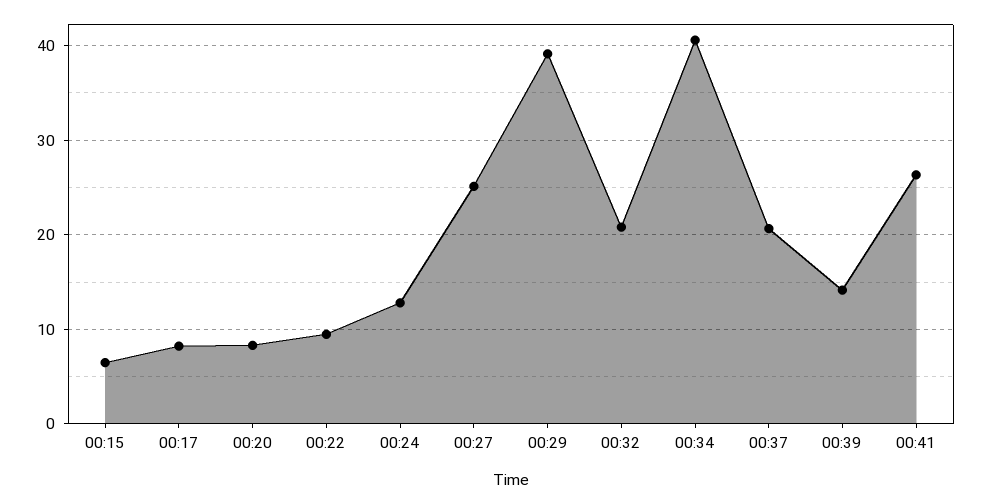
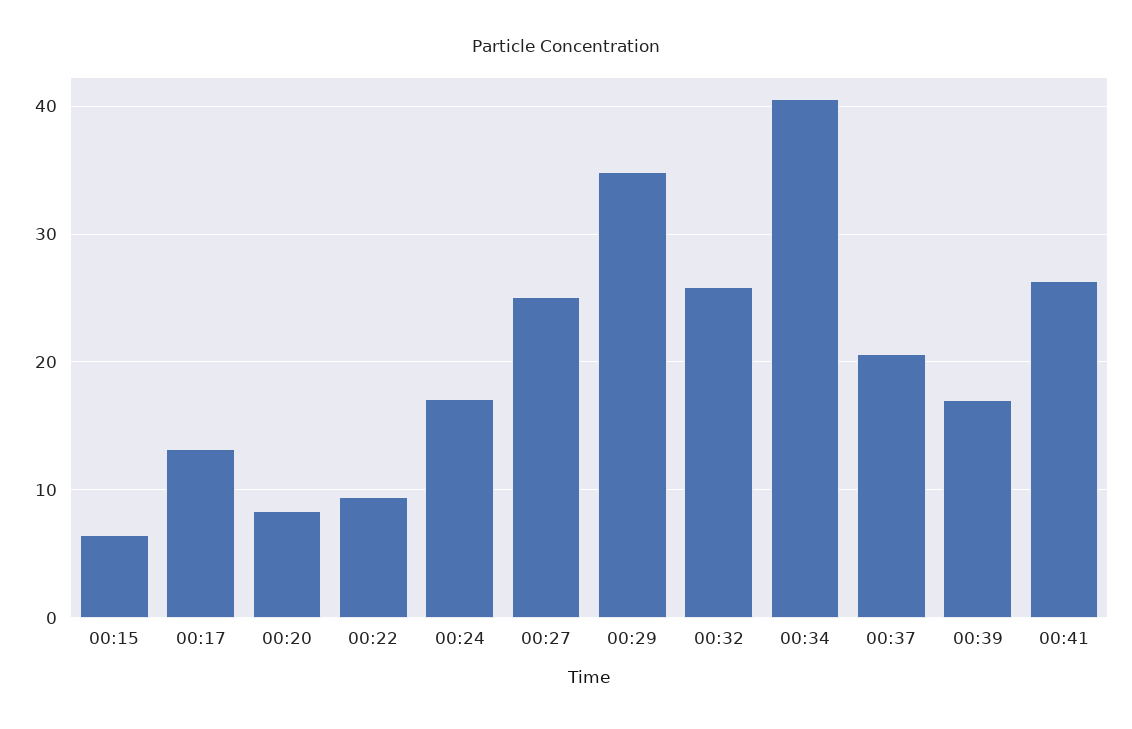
  {
    "00:15": 6,
-   "00:17": 8,
+   "00:17": 13,
    "00:20": 8,
    "00:22": 9,
-   "00:24": 13,
+   "00:24": 17,
    "00:27": 25,
-   "00:29": 39,
+   "00:29": 35,
-   "00:32": 21,
+   "00:32": 26,
    "00:34": 41,
    "00:37": 21,
-   "00:39": 14,
+   "00:39": 17,
    "00:41": 26
  }

